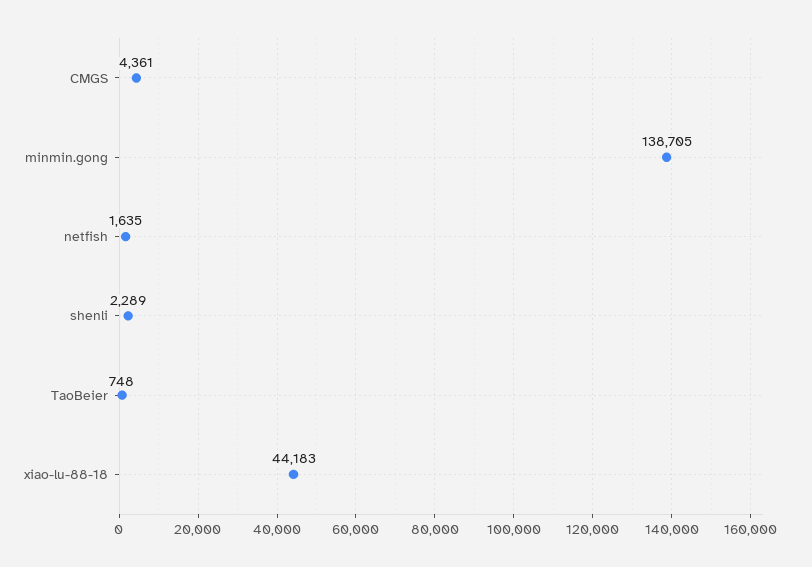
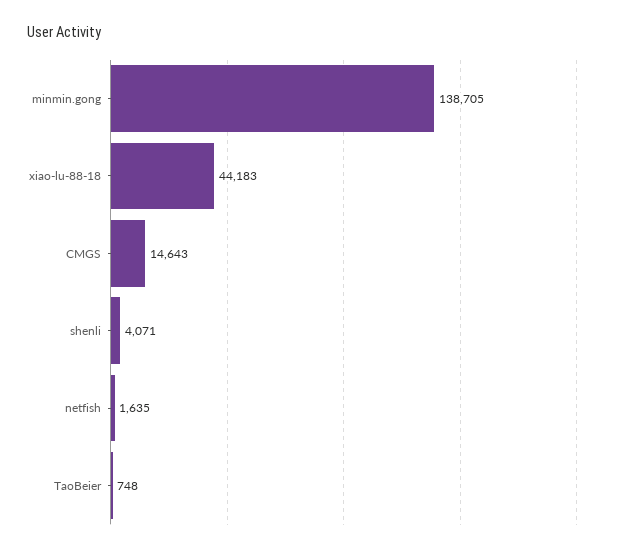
  {
-   "CMGS": 4361,
+   "CMGS": 14643,
    "minmin.gong": 138705,
    "netfish": 1635,
-   "shenli": 2289,
+   "shenli": 4071,
    "TaoBeier": 748,
    "xiao-lu-88-18": 44183
  }

